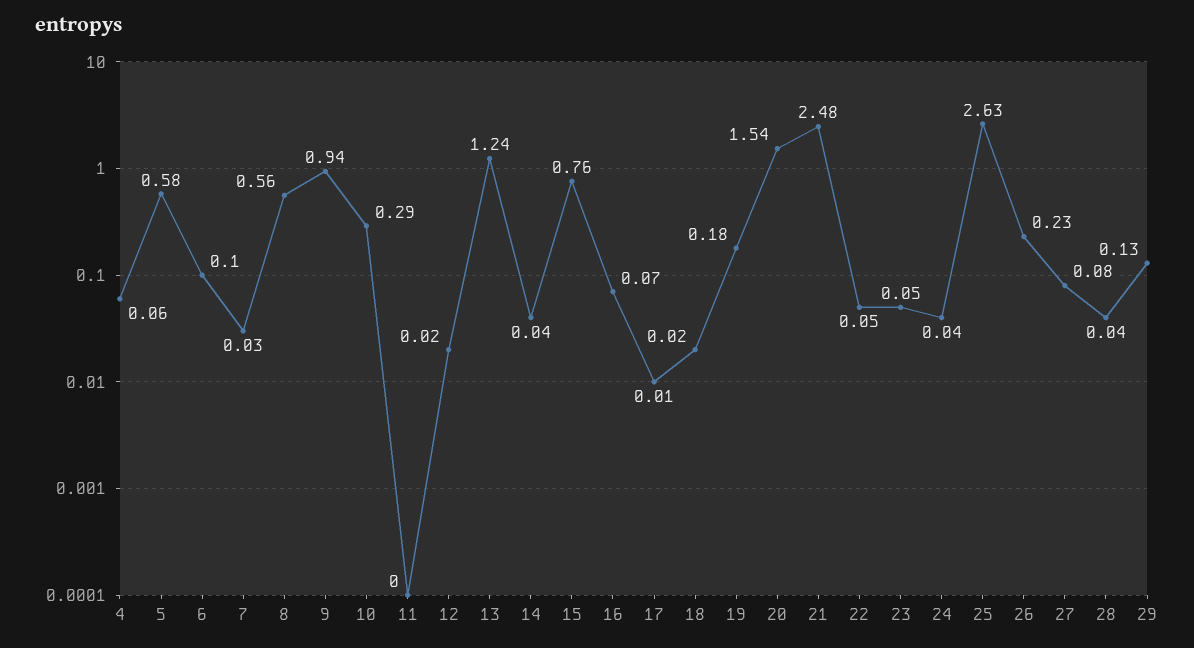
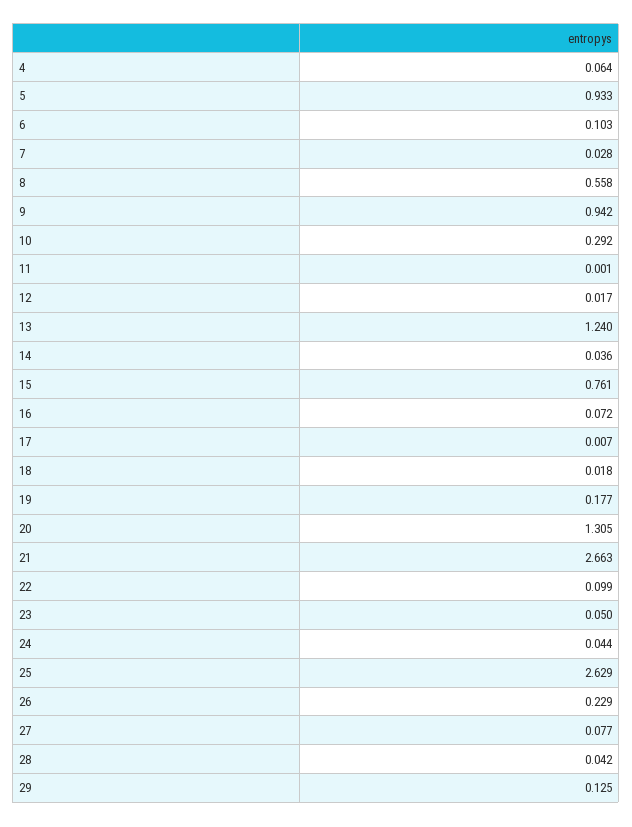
  {
    "4": 0.064,
-   "5": 0.58,
+   "5": 0.933,
    "6": 0.103,
    "7": 0.028,
    "8": 0.558,
    "9": 0.942,
    "10": 0.292,
    "11": 0.001,
    "12": 0.017,
    "13": 1.24,
    "14": 0.036,
    "15": 0.761,
    "16": 0.072,
    "17": 0.007,
    "18": 0.018,
    "19": 0.177,
-   "20": 1.54,
+   "20": 1.305,
-   "21": 2.48,
+   "21": 2.663,
-   "22": 0.05,
+   "22": 0.099,
    "23": 0.05,
    "24": 0.044,
    "25": 2.629,
    "26": 0.229,
    "27": 0.077,
    "28": 0.042,
    "29": 0.125
  }

